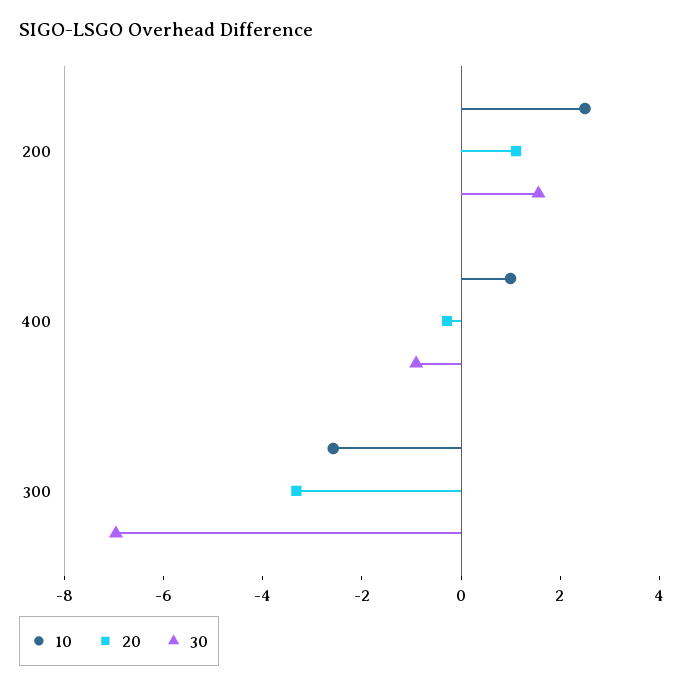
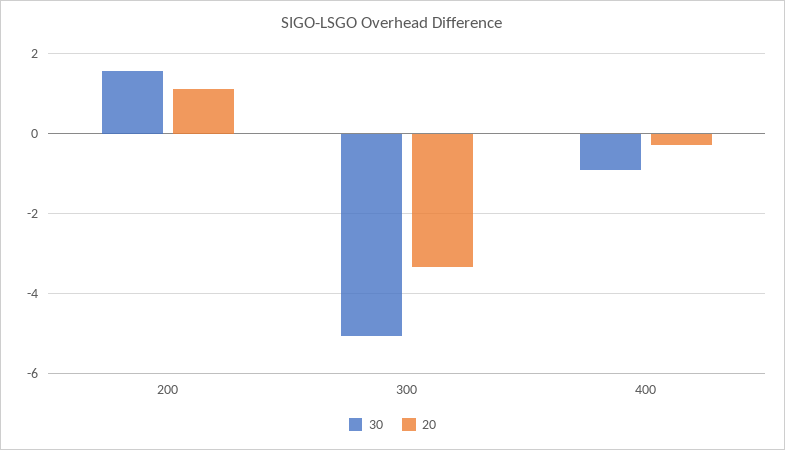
  {
-   "10": {
-     "200": 2.5,
-     "400": 1,
-     "300": -2.5
-   },
    "20": {
      "200": 1.2,
      "400": -0.2,
      "300": -3.4
    },
    "30": {
      "200": 1.6,
      "400": -1,
-     "300": -7
+     "300": -5
    }
  }

